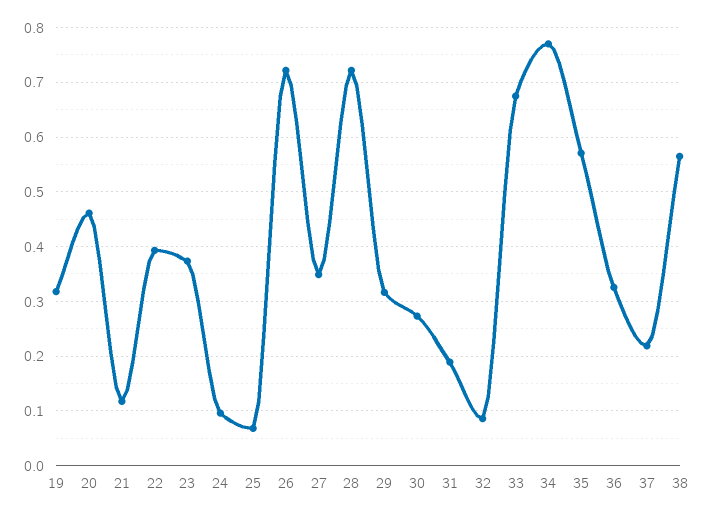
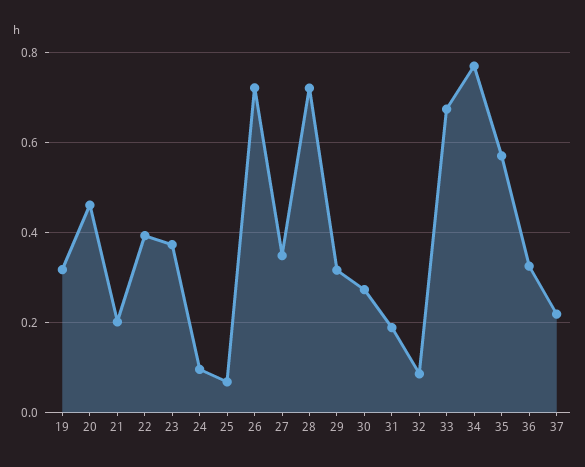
  {
    "19": 0.32,
    "20": 0.46,
-   "21": 0.12,
+   "21": 0.2,
    "22": 0.4,
    "23": 0.38,
    "24": 0.1,
    "25": 0.06,
    "26": 0.72,
    "27": 0.34,
    "28": 0.72,
    "29": 0.32,
    "30": 0.28,
    "31": 0.18,
    "32": 0.08,
    "33": 0.68,
    "34": 0.78,
    "35": 0.58,
    "36": 0.32,
-   "37": 0.22,
+   "37": 0.22
-   "38": 0.56
  }

